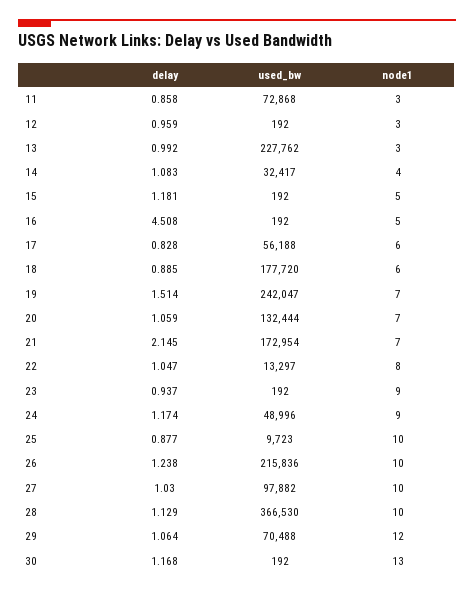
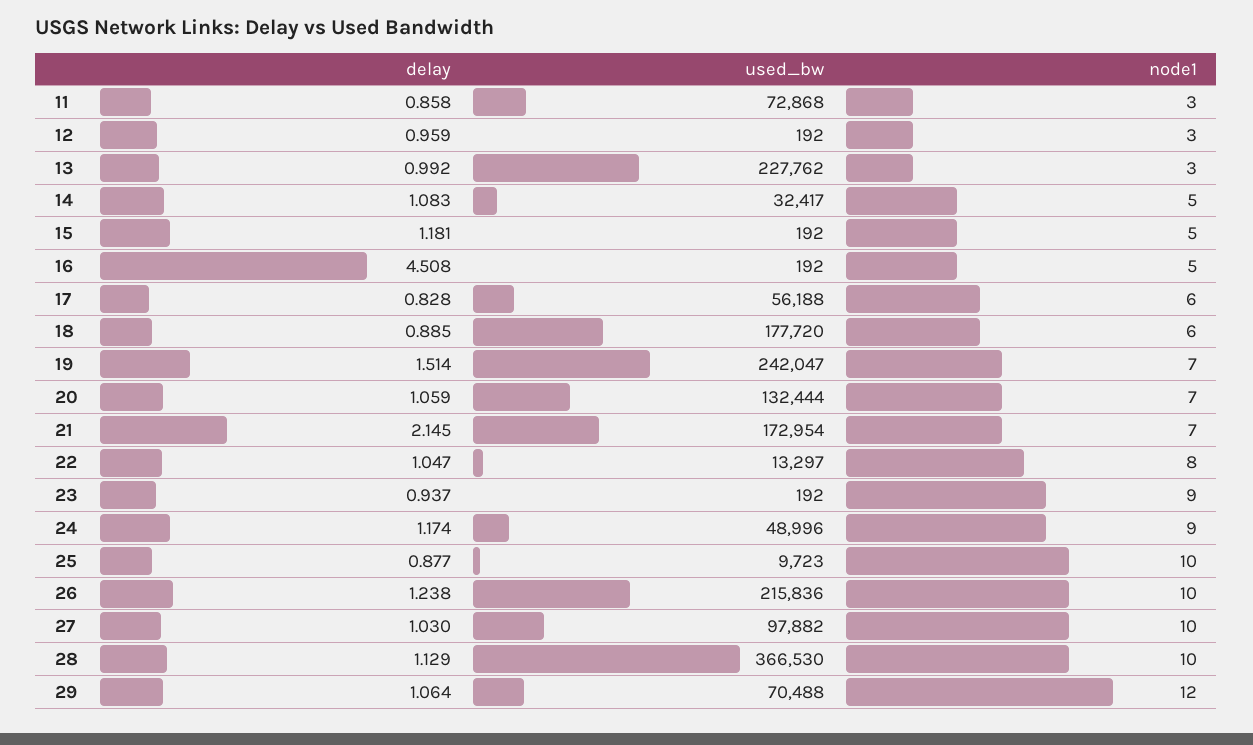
  {
    "delay": {
      "11": 0.858,
      "12": 0.959,
      "13": 0.992,
      "14": 1.083,
      "15": 1.181,
      "16": 4.508,
      "17": 0.828,
      "18": 0.885,
      "19": 1.514,
      "20": 1.059,
      "21": 2.145,
      "22": 1.047,
      "23": 0.937,
      "24": 1.174,
      "25": 0.877,
      "26": 1.238,
      "27": 1.03,
      "28": 1.129,
-     "29": 1.064,
+     "29": 1.064
-     "30": 1.168
    },
    "used_bw": {
      "11": 72868,
      "12": 192,
      "13": 227762,
      "14": 32417,
      "15": 192,
      "16": 192,
      "17": 56188,
      "18": 177720,
      "19": 242047,
      "20": 132444,
      "21": 172954,
      "22": 13297,
      "23": 192,
      "24": 48996,
      "25": 9723,
      "26": 215836,
      "27": 97882,
      "28": 366530,
-     "29": 70488,
+     "29": 70488
-     "30": 192
    },
    "node1": {
      "11": 3,
      "12": 3,
      "13": 3,
-     "14": 4,
+     "14": 5,
      "15": 5,
      "16": 5,
      "17": 6,
      "18": 6,
      "19": 7,
      "20": 7,
      "21": 7,
      "22": 8,
      "23": 9,
      "24": 9,
      "25": 10,
      "26": 10,
      "27": 10,
      "28": 10,
-     "29": 12,
+     "29": 12
-     "30": 13
    }
  }

